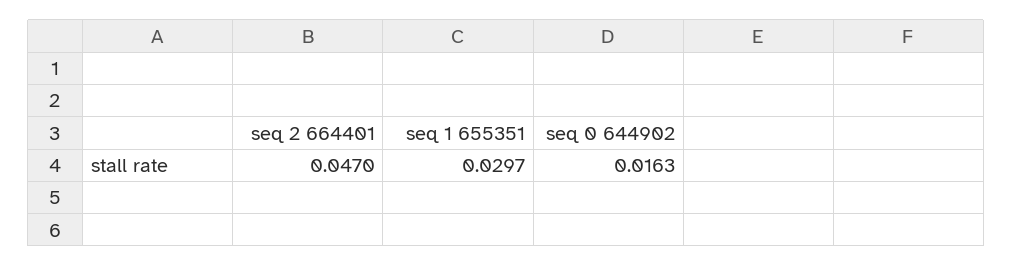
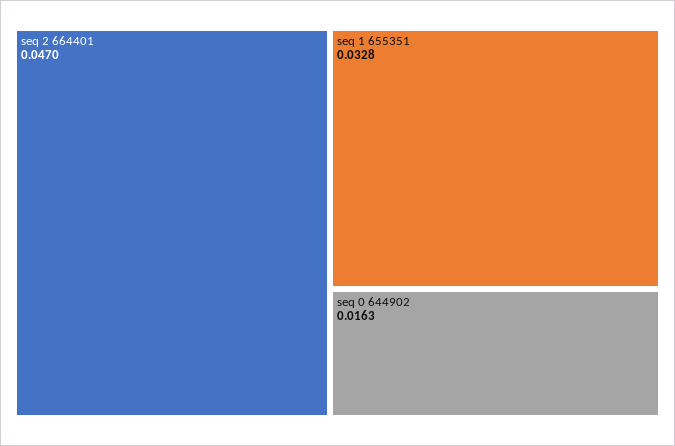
  {
    "seq 2 664401": 0.047,
-   "seq 1 655351": 0.0297,
+   "seq 1 655351": 0.0328,
    "seq 0 644902": 0.0163
  }

